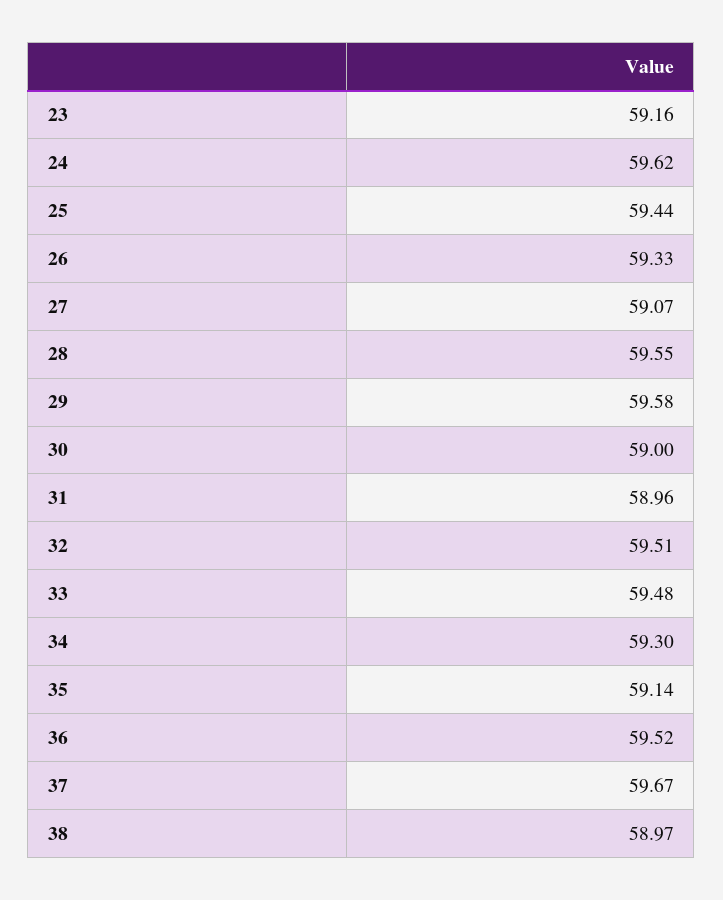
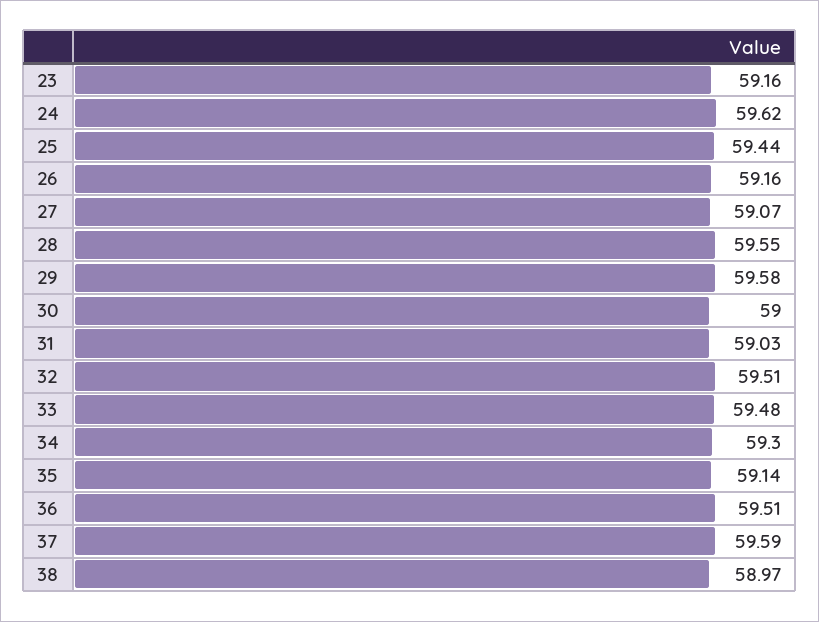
  {
    "23": 59.16,
    "24": 59.62,
    "25": 59.44,
-   "26": 59.33,
+   "26": 59.16,
    "27": 59.07,
    "28": 59.55,
    "29": 59.58,
    "30": 59,
-   "31": 58.96,
+   "31": 59.03,
    "32": 59.51,
    "33": 59.48,
    "34": 59.3,
    "35": 59.14,
-   "36": 59.52,
+   "36": 59.51,
-   "37": 59.67,
+   "37": 59.59,
    "38": 58.97
  }

